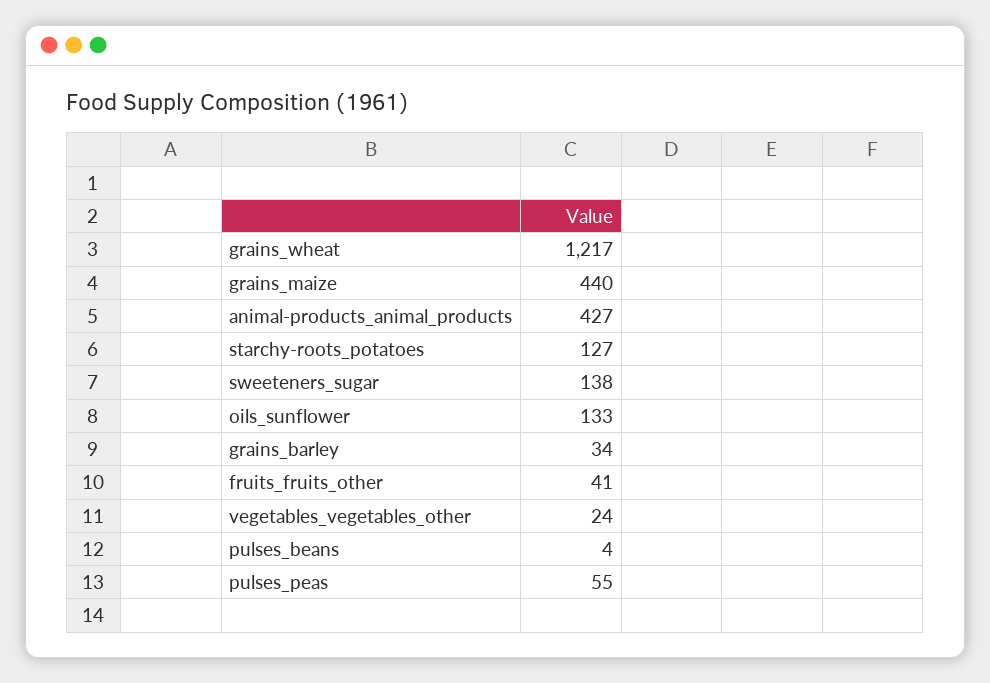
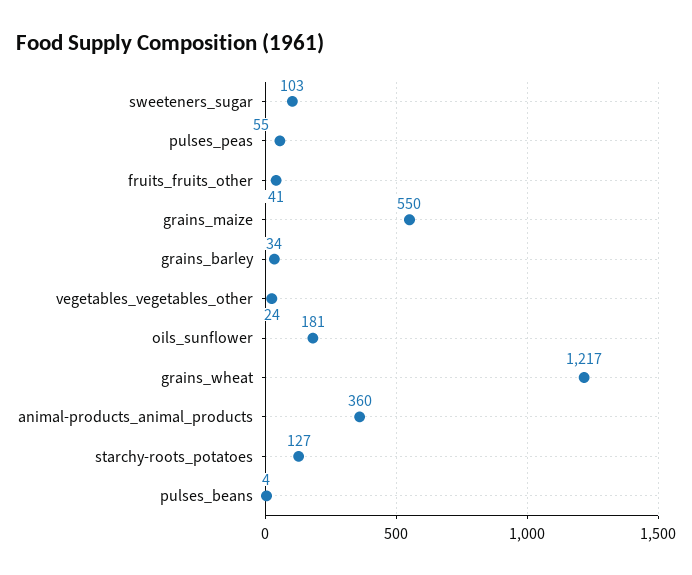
  {
    "grains_wheat": 1217,
-   "grains_maize": 440,
+   "grains_maize": 550,
-   "animal-products_animal_products": 427,
+   "animal-products_animal_products": 360,
    "starchy-roots_potatoes": 127,
-   "sweeteners_sugar": 138,
+   "sweeteners_sugar": 103,
-   "oils_sunflower": 133,
+   "oils_sunflower": 181,
    "grains_barley": 34,
    "fruits_fruits_other": 41,
    "vegetables_vegetables_other": 24,
    "pulses_beans": 4,
    "pulses_peas": 55
  }

